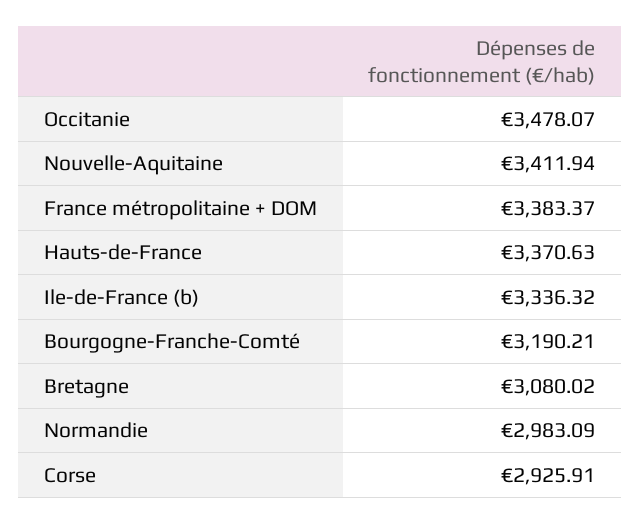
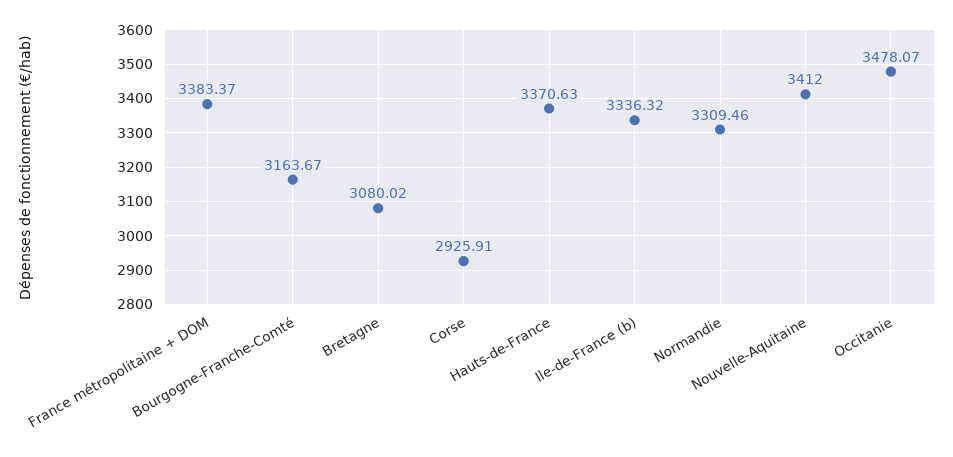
  {
    "Occitanie": 3478.07,
-   "Nouvelle-Aquitaine": 3411.94,
+   "Nouvelle-Aquitaine": 3412,
    "France métropolitaine + DOM": 3383.37,
    "Hauts-de-France": 3370.63,
    "Ile-de-France (b)": 3336.32,
-   "Bourgogne-Franche-Comté": 3190.21,
+   "Bourgogne-Franche-Comté": 3163.67,
    "Bretagne": 3080.02,
-   "Normandie": 2983.09,
+   "Normandie": 3309.46,
    "Corse": 2925.91
  }

